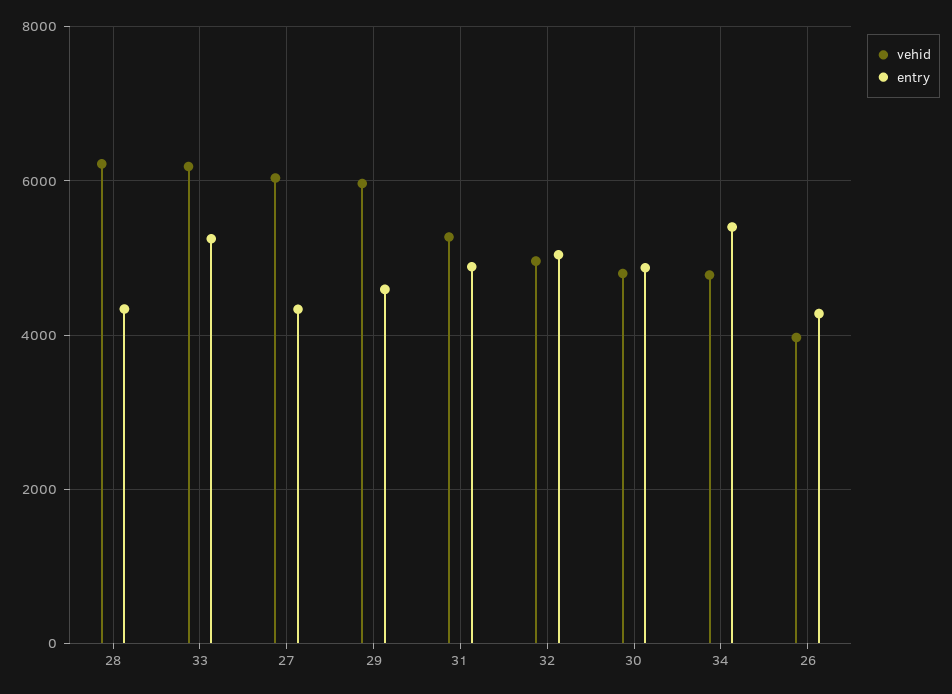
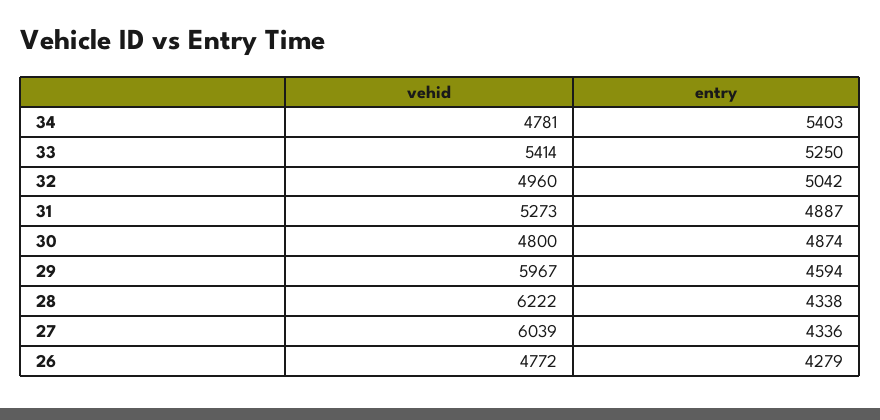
  {
    "vehid": {
      "28": 6222,
-     "33": 6200,
+     "33": 5414,
      "27": 6039,
      "29": 5967,
      "31": 5273,
      "32": 4960,
      "30": 4800,
      "34": 4781,
-     "26": 4000
+     "26": 4772
    },
    "entry": {
      "28": 4338,
      "33": 5250,
      "27": 4336,
      "29": 4594,
      "31": 4887,
      "32": 5042,
      "30": 4874,
      "34": 5403,
      "26": 4279
    }
  }

